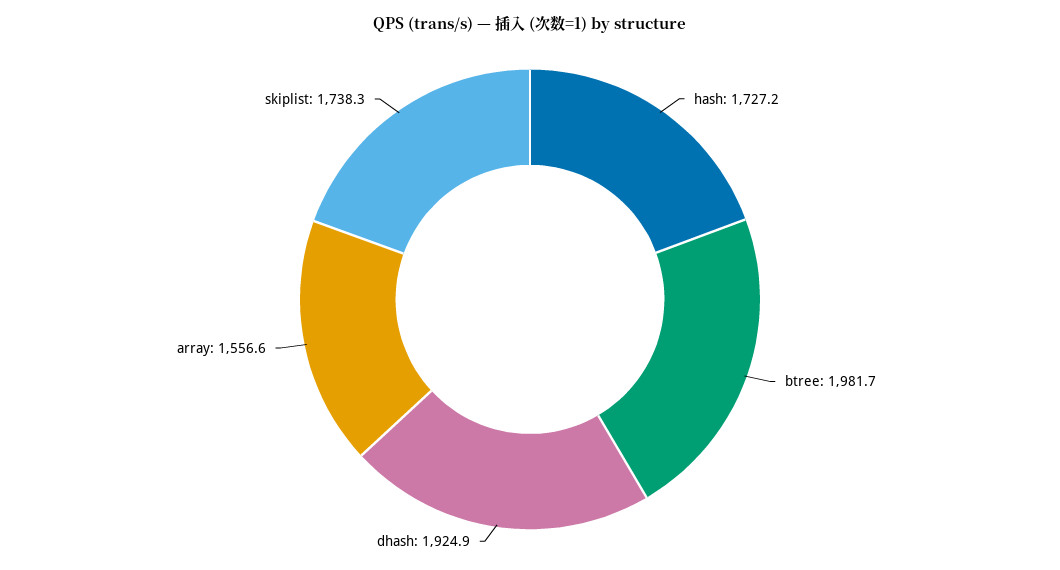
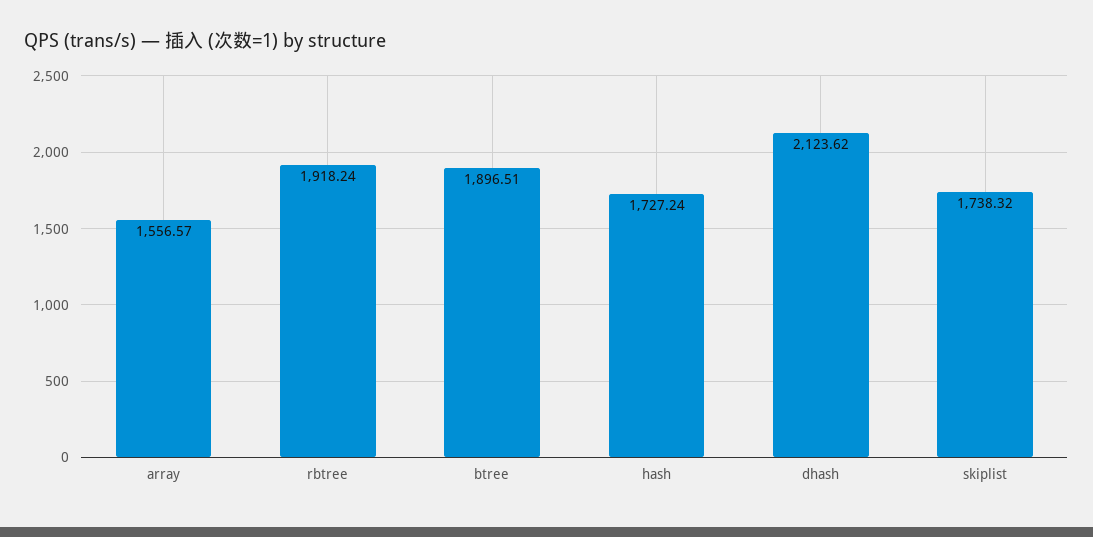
  {
    "hash": 1727.24,
-   "btree": 1981.7,
+   "btree": 1896.51,
-   "dhash": 1924.9,
+   "dhash": 2123.62,
    "array": 1556.57,
-   "skiplist": 1738.32
+   "skiplist": 1738.32,
+   "rbtree": 1918.24
  }

